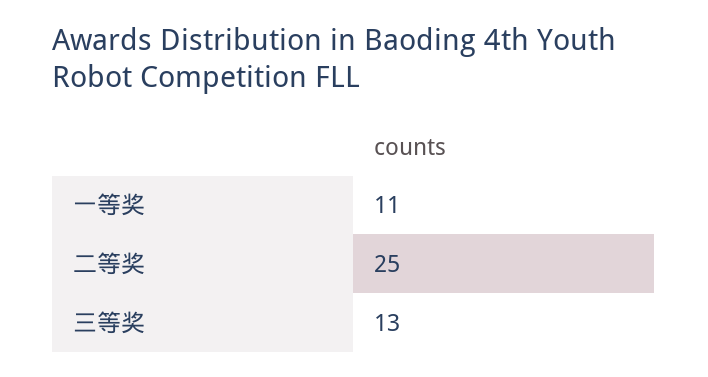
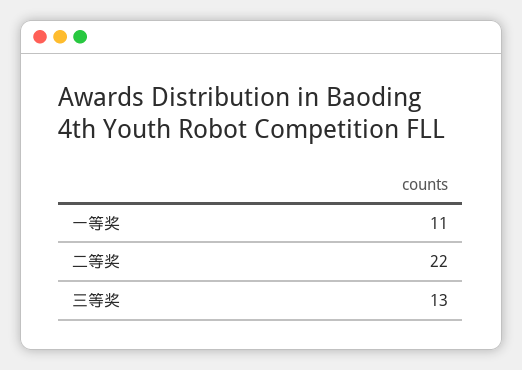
  {
    "一等奖": 11,
-   "二等奖": 25,
+   "二等奖": 22,
    "三等奖": 13
  }

